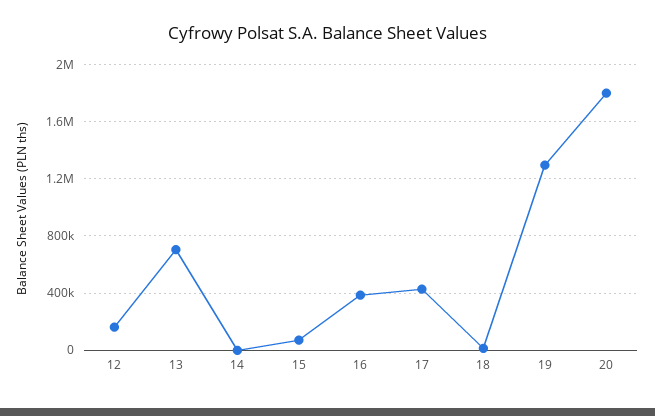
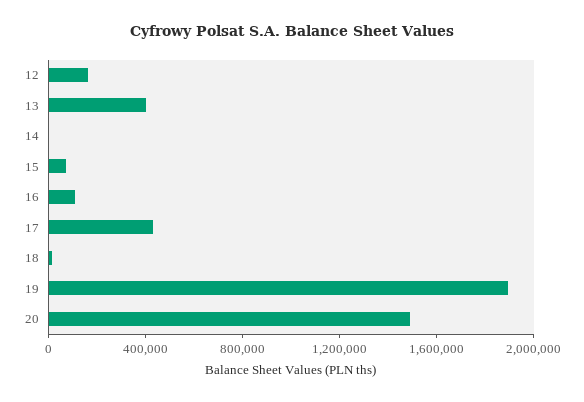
  {
    "12": 150000,
-   "13": 700000,
+   "13": 400000,
    "14": 0,
    "15": 50000,
-   "16": 400000,
+   "16": 100000,
    "17": 450000,
    "18": 0,
-   "19": 1300000,
+   "19": 1900000,
-   "20": 1800000
+   "20": 1500000
  }

